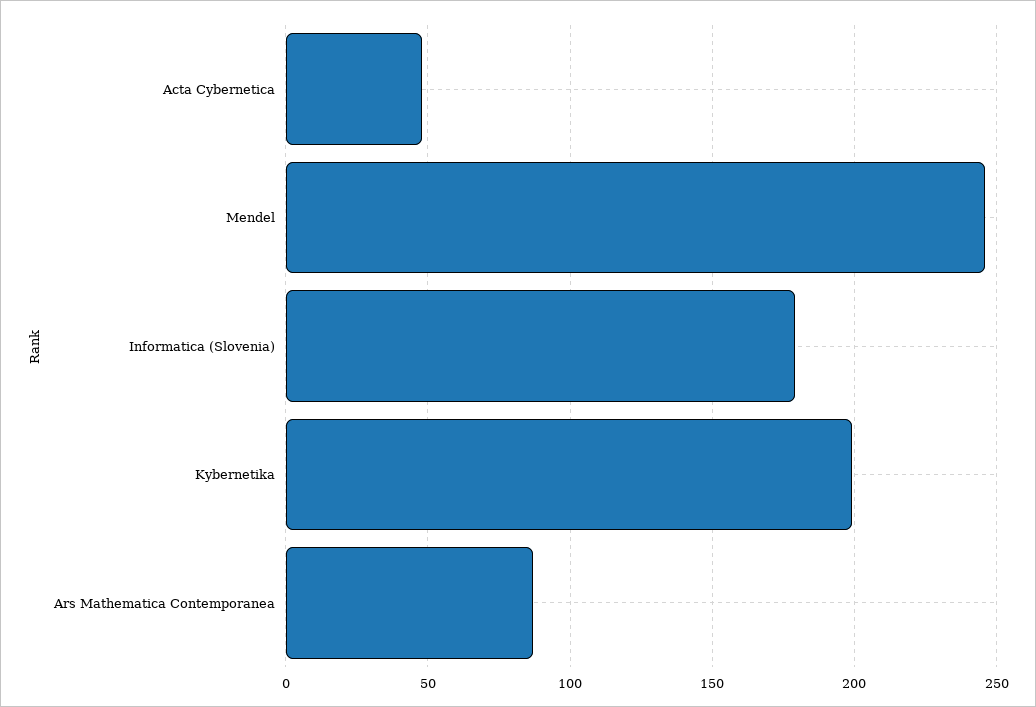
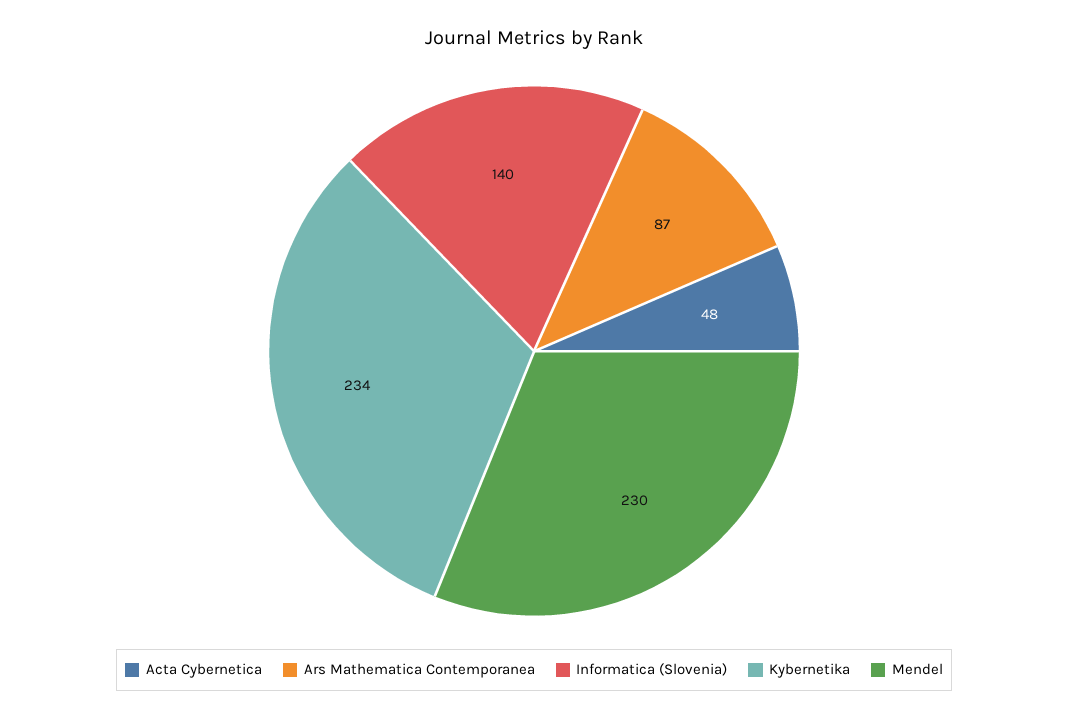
  {
    "Acta Cybernetica": 48,
-   "Mendel": 245,
+   "Mendel": 230,
-   "Informatica (Slovenia)": 180,
+   "Informatica (Slovenia)": 140,
-   "Kybernetika": 200,
+   "Kybernetika": 234,
    "Ars Mathematica Contemporanea": 87
  }

